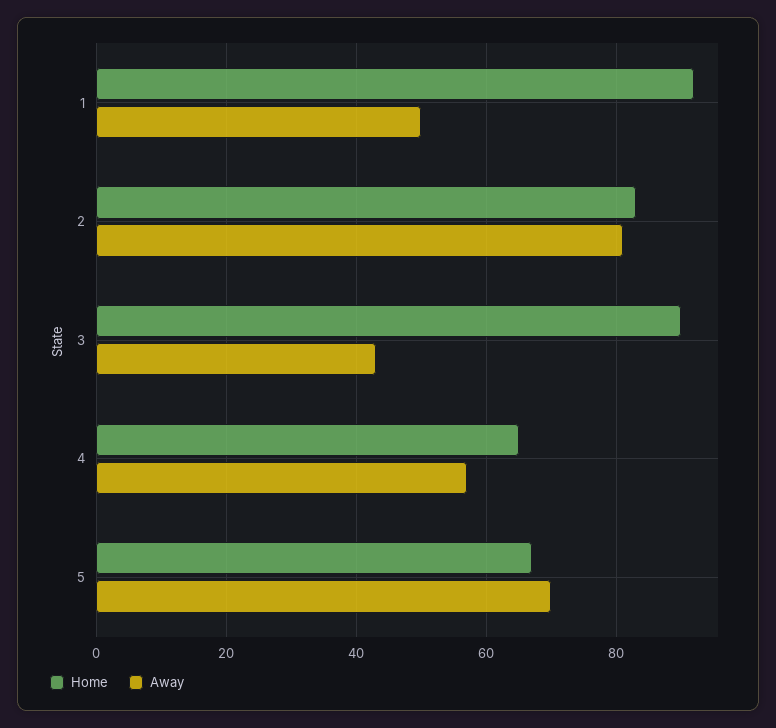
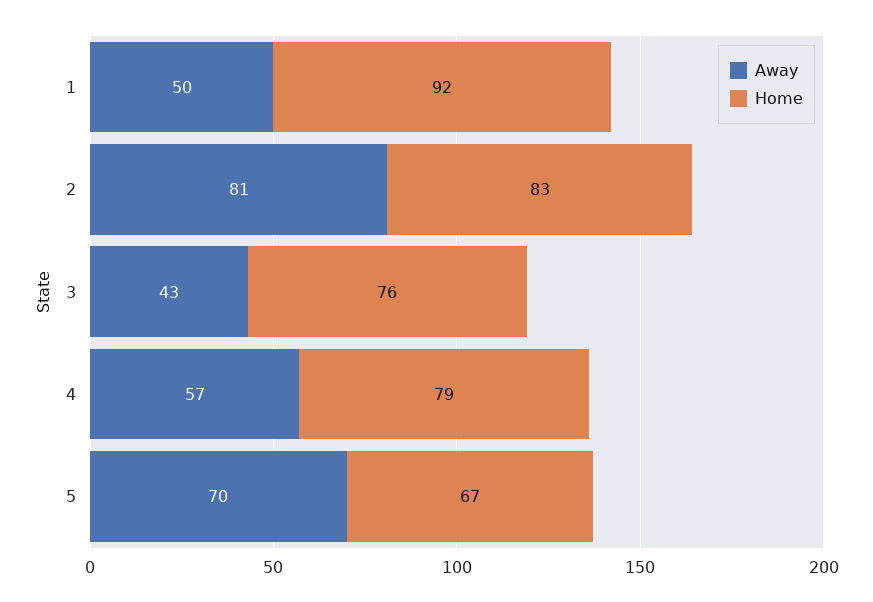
  {
    "Home": {
      "1": 92,
      "2": 83,
-     "3": 90,
+     "3": 76,
-     "4": 65,
+     "4": 79,
      "5": 67
    },
    "Away": {
      "1": 50,
      "2": 81,
      "3": 43,
      "4": 57,
      "5": 70
    }
  }

